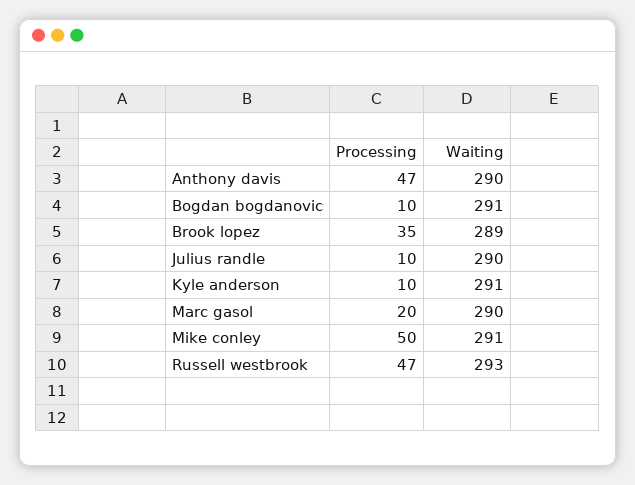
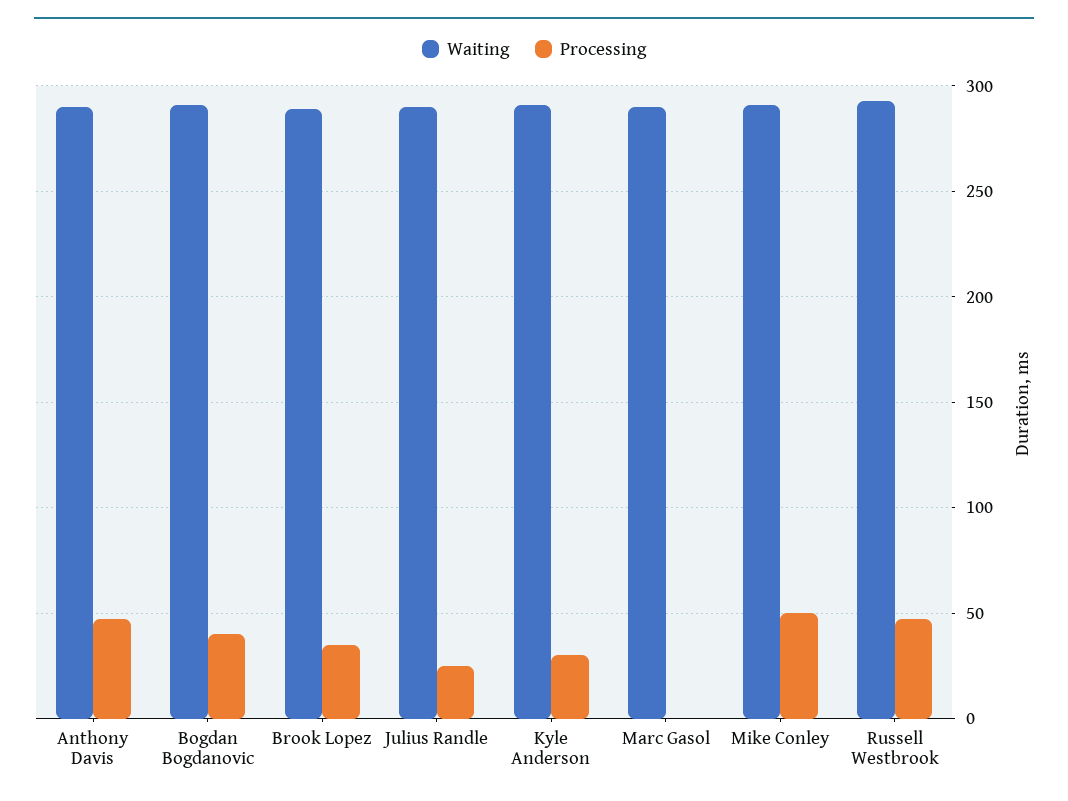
  {
    "Processing": {
      "Anthony davis": 47,
-     "Bogdan bogdanovic": 10,
+     "Bogdan bogdanovic": 40,
      "Brook lopez": 35,
-     "Julius randle": 10,
+     "Julius randle": 25,
-     "Kyle anderson": 10,
+     "Kyle anderson": 30,
-     "Marc gasol": 20,
+     "Marc gasol": 0,
      "Mike conley": 50,
      "Russell westbrook": 47
    },
    "Waiting": {
      "Anthony davis": 290,
      "Bogdan bogdanovic": 291,
      "Brook lopez": 289,
      "Julius randle": 290,
      "Kyle anderson": 291,
      "Marc gasol": 290,
      "Mike conley": 291,
      "Russell westbrook": 293
    }
  }

